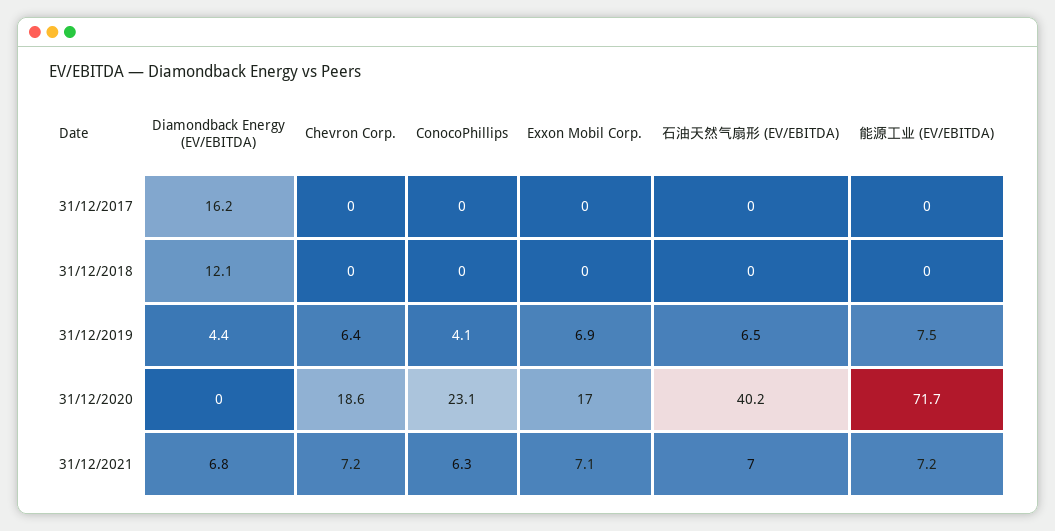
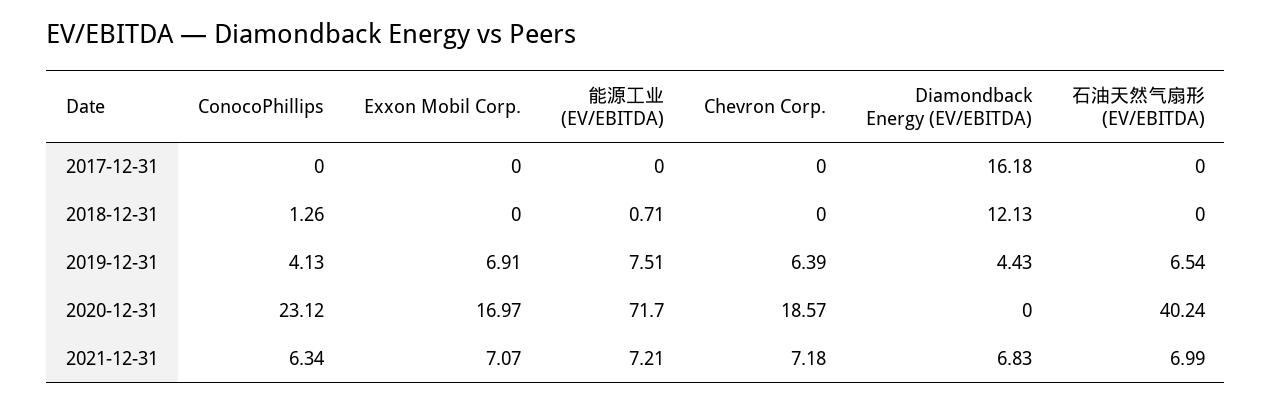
  {
    "Diamondback Energy (EV/EBITDA)": {
      "31/12/2017": 16.18,
      "31/12/2018": 12.13,
      "31/12/2019": 4.43,
      "31/12/2020": 0,
      "31/12/2021": 6.83
    },
    "Chevron Corp.": {
      "31/12/2017": 0,
      "31/12/2018": 0,
      "31/12/2019": 6.39,
      "31/12/2020": 18.57,
      "31/12/2021": 7.18
    },
    "ConocoPhillips": {
      "31/12/2017": 0,
-     "31/12/2018": 0,
+     "31/12/2018": 1.26,
      "31/12/2019": 4.13,
      "31/12/2020": 23.12,
      "31/12/2021": 6.34
    },
    "Exxon Mobil Corp.": {
      "31/12/2017": 0,
      "31/12/2018": 0,
      "31/12/2019": 6.91,
      "31/12/2020": 16.97,
      "31/12/2021": 7.07
    },
    "石油天然气扇形 (EV/EBITDA)": {
      "31/12/2017": 0,
      "31/12/2018": 0,
      "31/12/2019": 6.54,
      "31/12/2020": 40.24,
      "31/12/2021": 6.99
    },
    "能源工业 (EV/EBITDA)": {
      "31/12/2017": 0,
-     "31/12/2018": 0,
+     "31/12/2018": 0.71,
      "31/12/2019": 7.51,
      "31/12/2020": 71.7,
      "31/12/2021": 7.21
    }
  }

